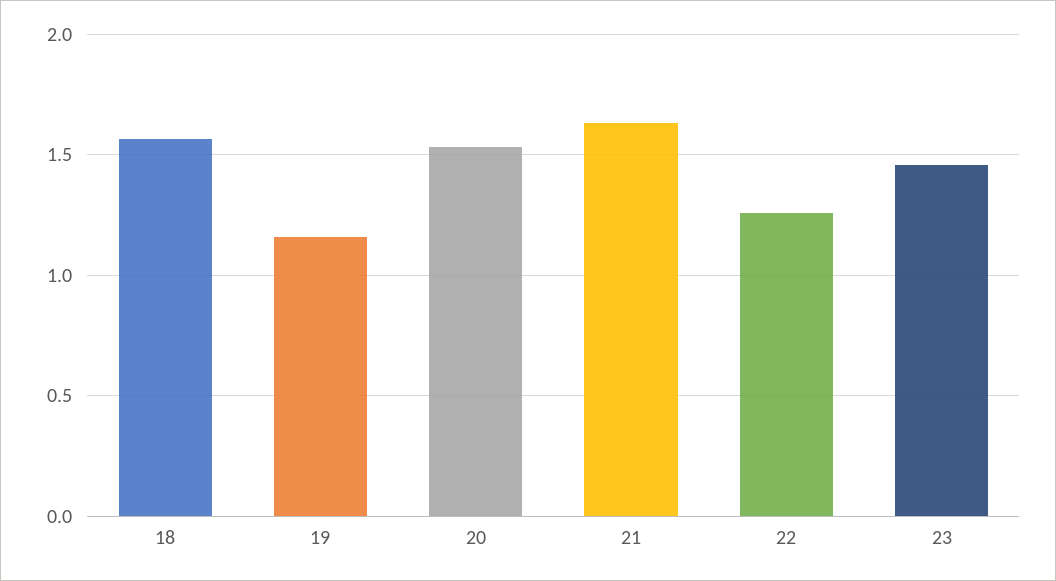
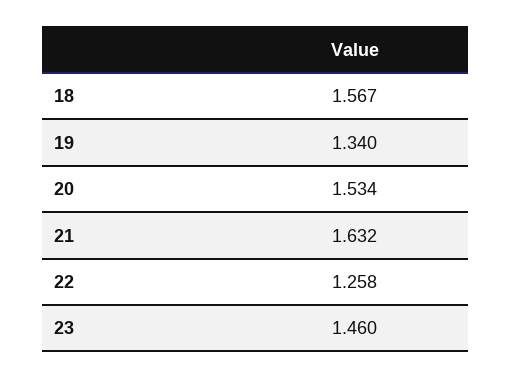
  {
    "18": 1.567,
-   "19": 1.15,
+   "19": 1.34,
    "20": 1.534,
    "21": 1.632,
    "22": 1.258,
    "23": 1.46
  }

